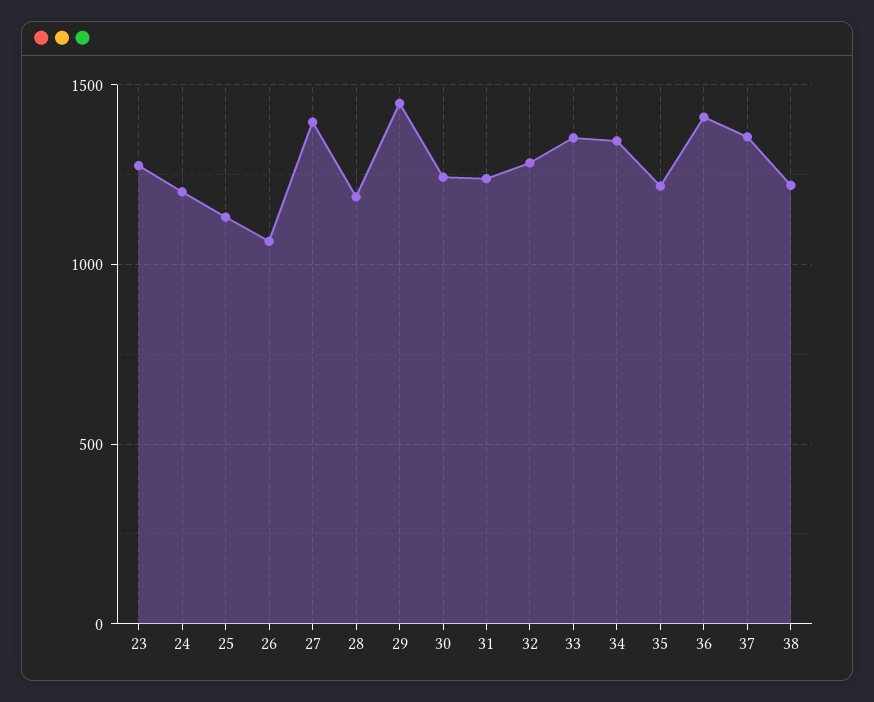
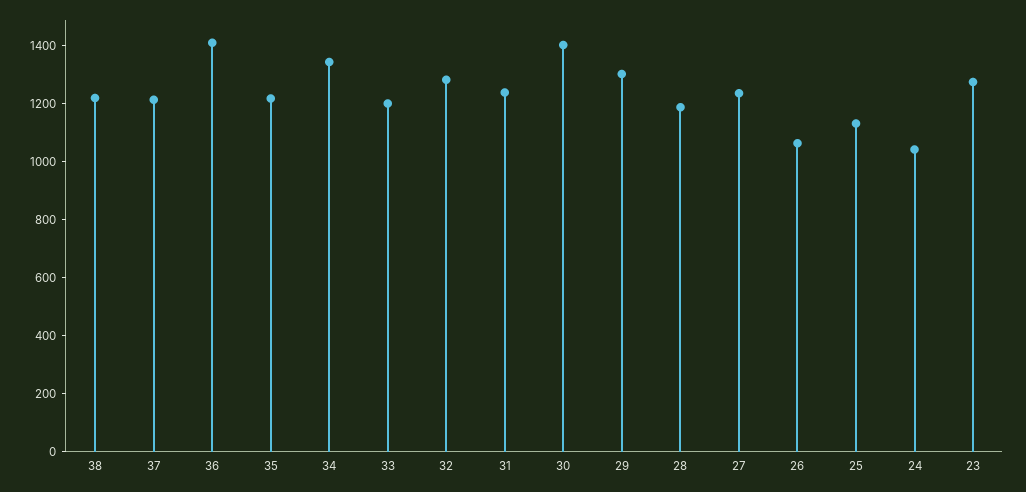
  {
    "23": 1300,
-   "24": 1200,
+   "24": 1050,
    "25": 1150,
    "26": 1050,
-   "27": 1400,
+   "27": 1250,
    "28": 1200,
-   "29": 1450,
+   "29": 1300,
-   "30": 1250,
+   "30": 1400,
    "31": 1250,
    "32": 1300,
-   "33": 1350,
+   "33": 1200,
    "34": 1350,
    "35": 1200,
    "36": 1400,
-   "37": 1350,
+   "37": 1200,
    "38": 1200
  }

